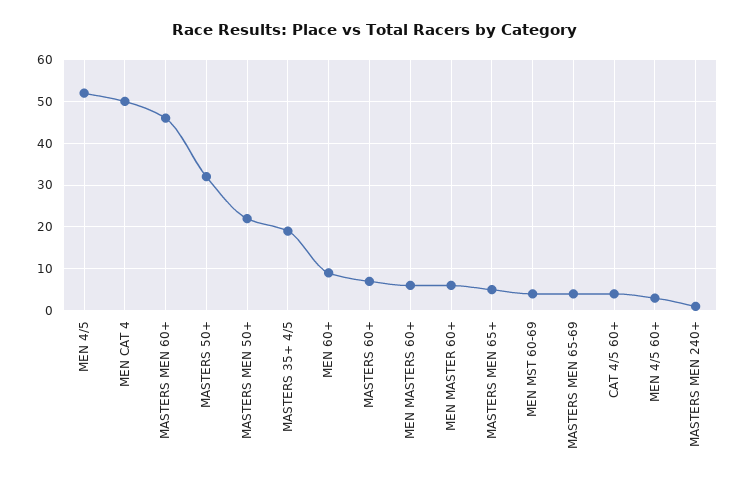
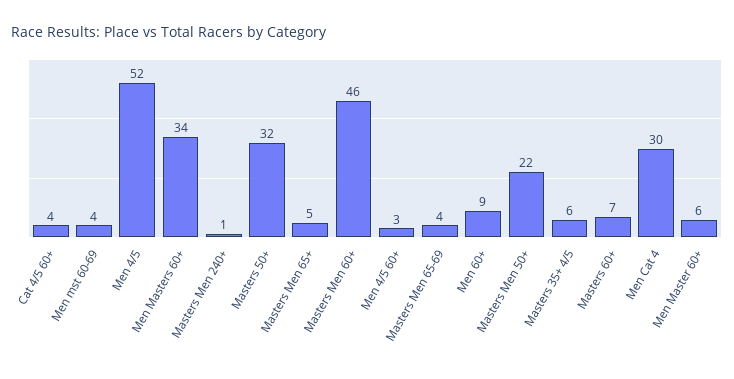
  {
    "MEN 4/5": 52,
-   "MEN CAT 4": 50,
+   "MEN CAT 4": 30,
    "MASTERS MEN 60+": 46,
    "MASTERS 50+": 32,
    "MASTERS MEN 50+": 22,
-   "MASTERS 35+ 4/5": 20,
+   "MASTERS 35+ 4/5": 6,
    "MEN 60+": 9,
    "MASTERS 60+": 7,
-   "MEN MASTERS 60+": 5,
+   "MEN MASTERS 60+": 34,
    "MEN MASTER 60+": 6,
    "MASTERS MEN 65+": 5,
    "MEN MST 60-69": 4,
    "MASTERS MEN 65-69": 4,
    "CAT 4/5 60+": 4,
    "MEN 4/5 60+": 3,
    "MASTERS MEN 240+": 1
  }

